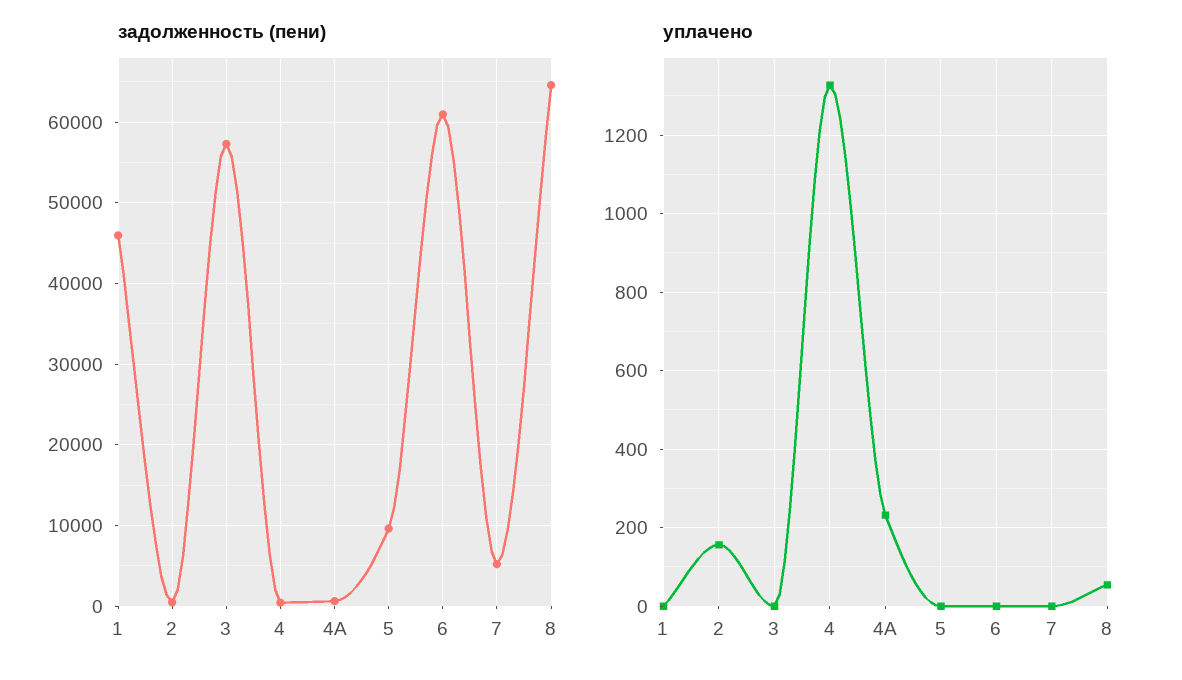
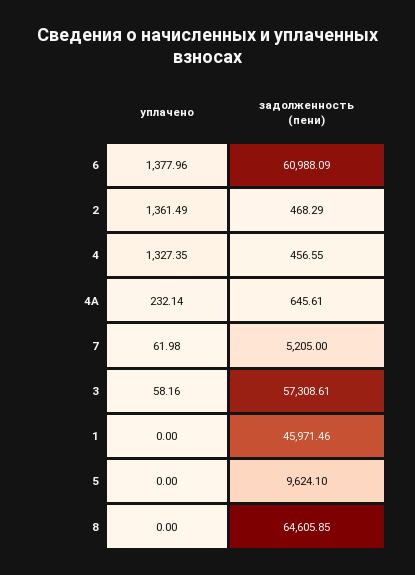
  {
    "задолженность (пени)": {
      "1": 45971.46,
      "2": 468.29,
      "3": 57308.61,
      "4": 456.55,
      "4А": 645.61,
      "5": 9624.1,
      "6": 60988.09,
      "7": 5205,
      "8": 64605.85
    },
    "уплачено": {
      "1": 0,
-     "2": 160,
+     "2": 1361.49,
-     "3": 0,
+     "3": 58.16,
      "4": 1327.35,
      "4А": 232.14,
      "5": 0,
-     "6": 0,
+     "6": 1377.96,
-     "7": 0,
+     "7": 61.98,
-     "8": 60
+     "8": 0
    }
  }

